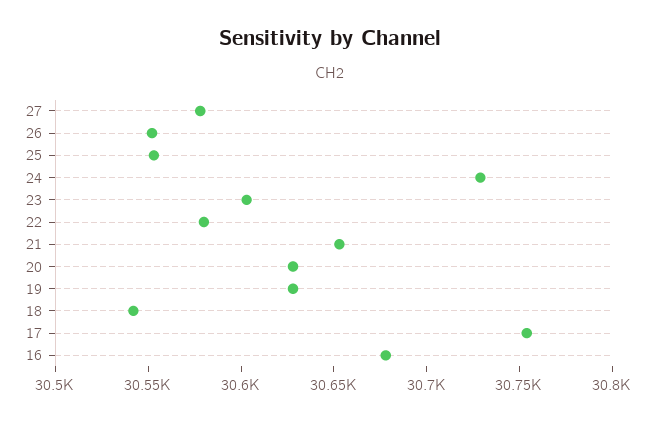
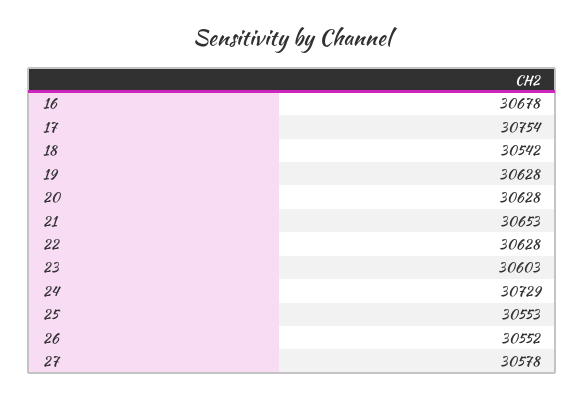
  {
    "27": 30578,
    "26": 30552,
    "25": 30553,
    "24": 30729,
    "23": 30603,
-   "22": 30580,
+   "22": 30628,
    "21": 30653,
    "20": 30628,
    "19": 30628,
    "18": 30542,
    "17": 30754,
    "16": 30678
  }

